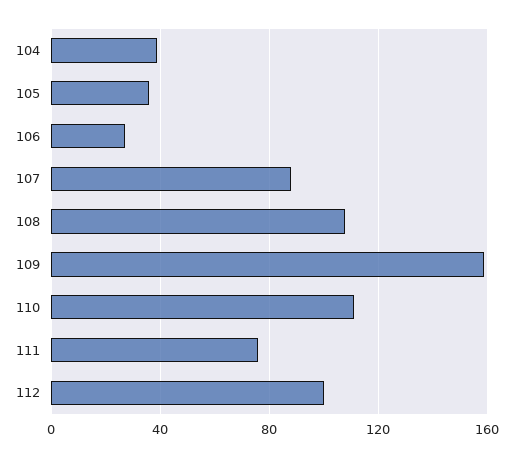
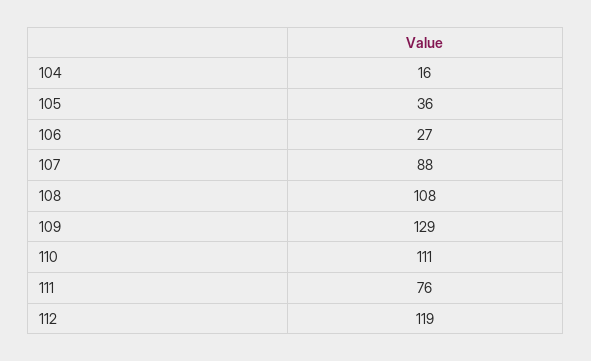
  {
-   "104": 40,
+   "104": 16,
    "105": 36,
    "106": 27,
    "107": 88,
    "108": 108,
-   "109": 160,
+   "109": 129,
    "110": 111,
    "111": 76,
-   "112": 100
+   "112": 119
  }

